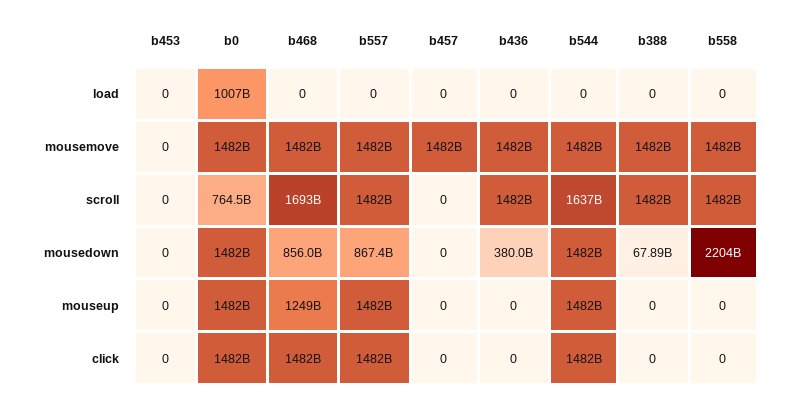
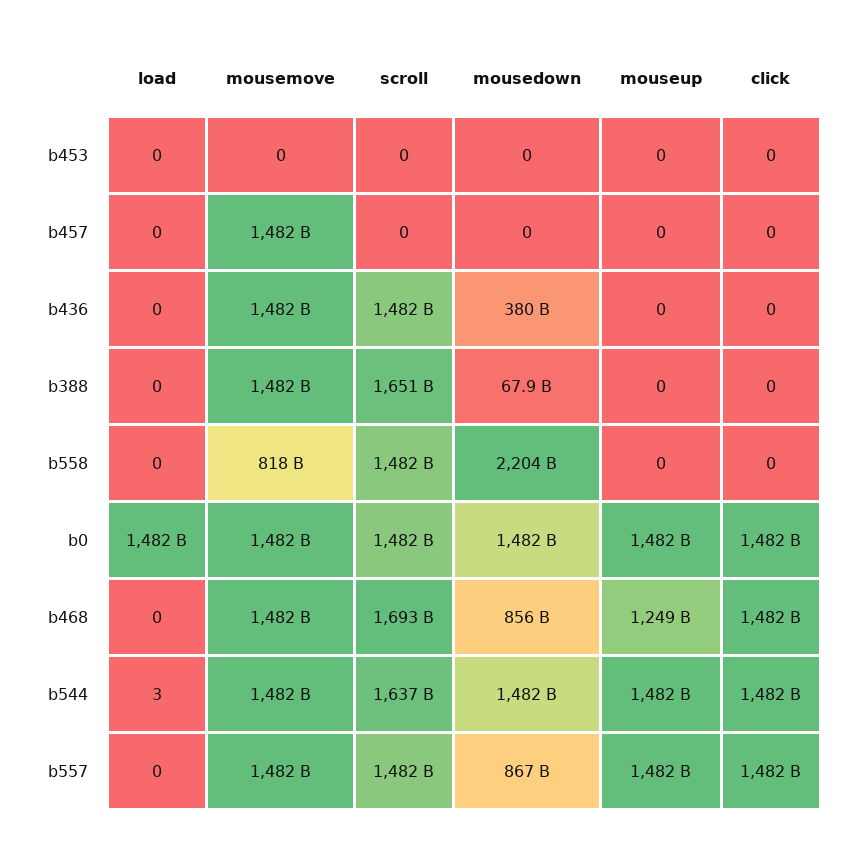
  {
    "b453": {
      "load": 0,
      "mousemove": 0,
      "scroll": 0,
      "mousedown": 0,
      "mouseup": 0,
      "click": 0
    },
    "b0": {
-     "load": 1007000000000,
+     "load": 1482000000000,
      "mousemove": 1482000000000,
-     "scroll": 764500000000,
+     "scroll": 1482000000000,
      "mousedown": 1482000000000,
      "mouseup": 1482000000000,
      "click": 1482000000000
    },
    "b468": {
      "load": 0,
      "mousemove": 1482000000000,
      "scroll": 1693000000000,
      "mousedown": 856000000000,
      "mouseup": 1249000000000,
      "click": 1482000000000
    },
    "b557": {
      "load": 0,
      "mousemove": 1482000000000,
      "scroll": 1482000000000,
      "mousedown": 867400000000,
      "mouseup": 1482000000000,
      "click": 1482000000000
    },
    "b457": {
      "load": 0,
      "mousemove": 1482000000000,
      "scroll": 0,
      "mousedown": 0,
      "mouseup": 0,
      "click": 0
    },
    "b436": {
      "load": 0,
      "mousemove": 1482000000000,
      "scroll": 1482000000000,
      "mousedown": 380000000000,
      "mouseup": 0,
      "click": 0
    },
    "b544": {
-     "load": 0,
+     "load": 3,
      "mousemove": 1482000000000,
      "scroll": 1637000000000,
      "mousedown": 1482000000000,
      "mouseup": 1482000000000,
      "click": 1482000000000
    },
    "b388": {
      "load": 0,
      "mousemove": 1482000000000,
-     "scroll": 1482000000000,
+     "scroll": 1651000000000,
      "mousedown": 67890000000,
      "mouseup": 0,
      "click": 0
    },
    "b558": {
      "load": 0,
-     "mousemove": 1482000000000,
+     "mousemove": 818000000000,
      "scroll": 1482000000000,
      "mousedown": 2204000000000,
      "mouseup": 0,
      "click": 0
    }
  }

